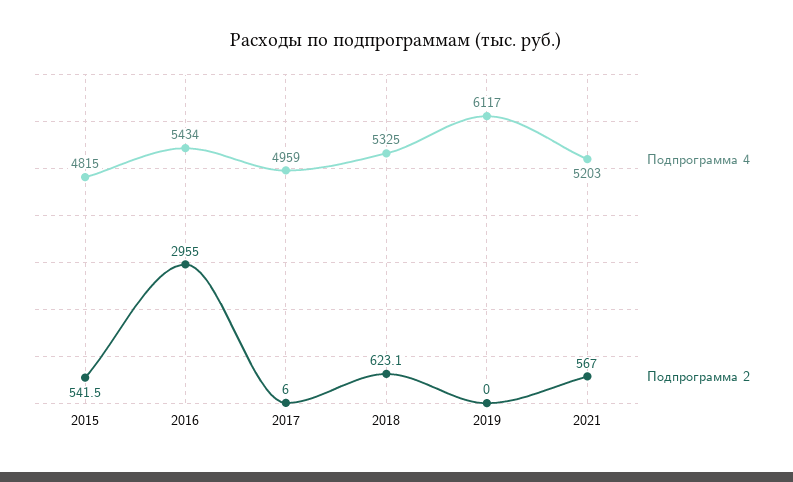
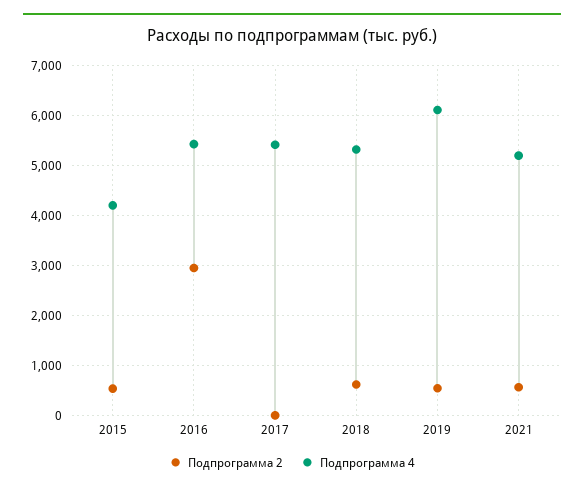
  {
    "Подпрограмма 4": {
-     "2015": 4815,
+     "2015": 4200,
      "2016": 5434,
-     "2017": 4959,
+     "2017": 5400,
      "2018": 5325,
      "2019": 6117,
      "2021": 5203
    },
    "Подпрограмма 2": {
      "2015": 541.5,
      "2016": 2955,
      "2017": 6,
      "2018": 623.1,
-     "2019": 0,
+     "2019": 600,
      "2021": 567
    }
  }

